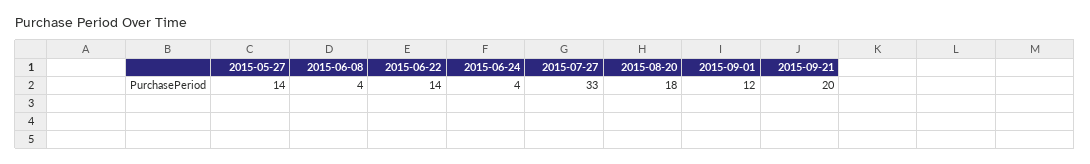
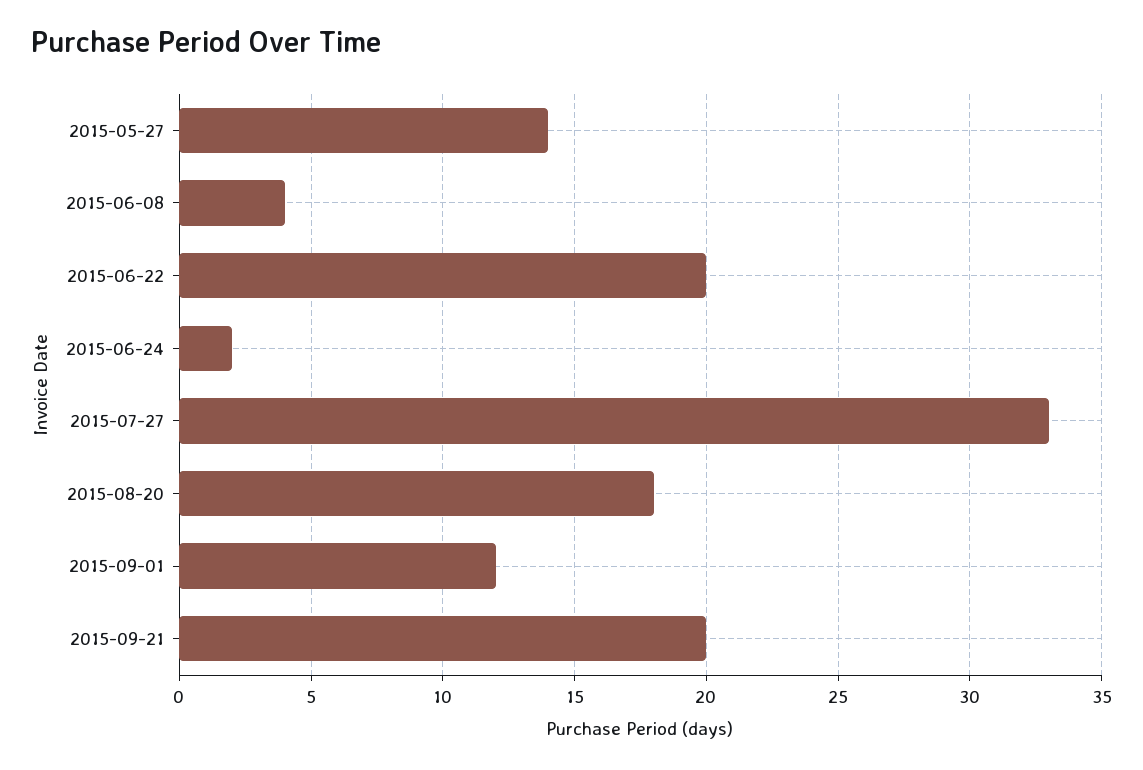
  {
    "2015-05-27": 14,
    "2015-06-08": 4,
-   "2015-06-22": 14,
+   "2015-06-22": 20,
-   "2015-06-24": 4,
+   "2015-06-24": 2,
    "2015-07-27": 33,
    "2015-08-20": 18,
    "2015-09-01": 12,
    "2015-09-21": 20
  }

